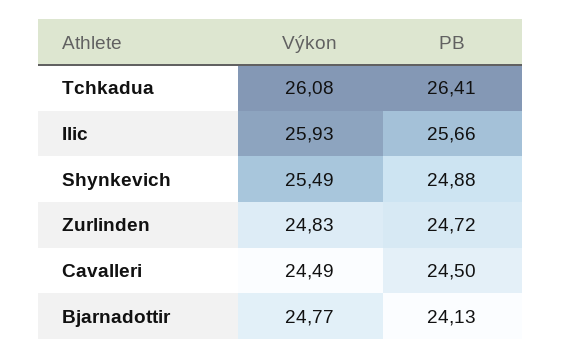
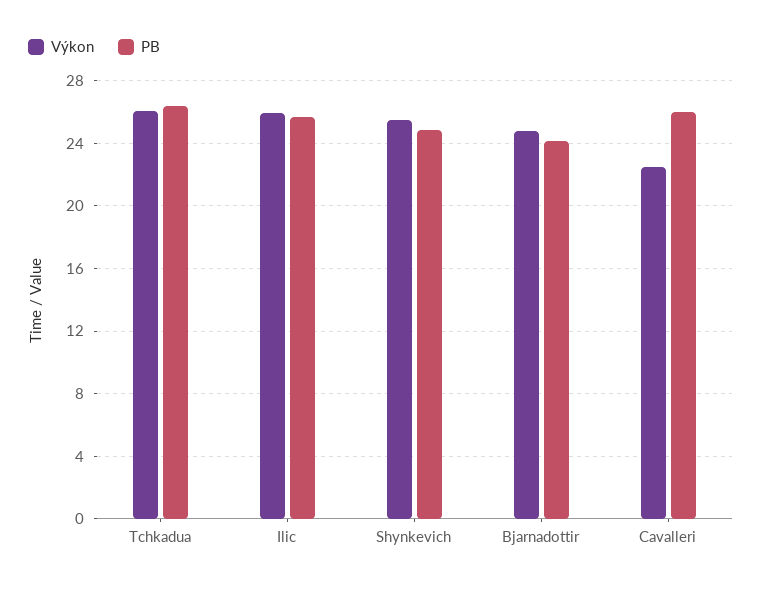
  {
    "Výkon": {
      "Tchkadua": 26.08,
      "Ilic": 25.93,
      "Shynkevich": 25.49,
-     "Zurlinden": 24.83,
-     "Cavalleri": 24.49,
+     "Cavalleri": 22.5,
      "Bjarnadottir": 24.77
    },
    "PB": {
      "Tchkadua": 26.41,
      "Ilic": 25.66,
      "Shynkevich": 24.88,
-     "Zurlinden": 24.72,
-     "Cavalleri": 24.5,
+     "Cavalleri": 26,
      "Bjarnadottir": 24.13
    }
  }

